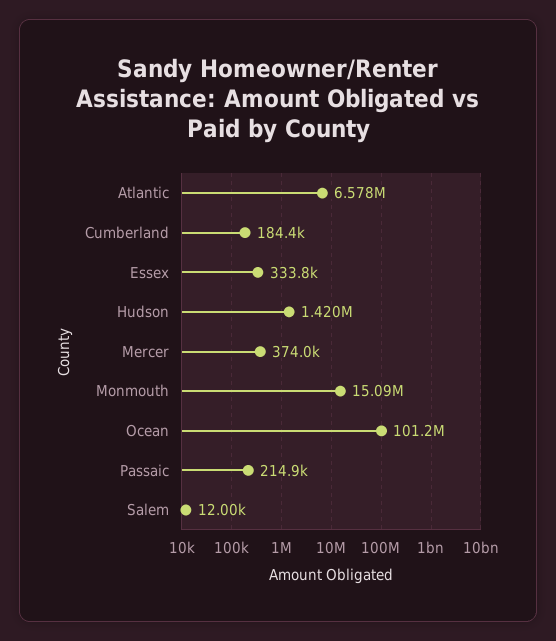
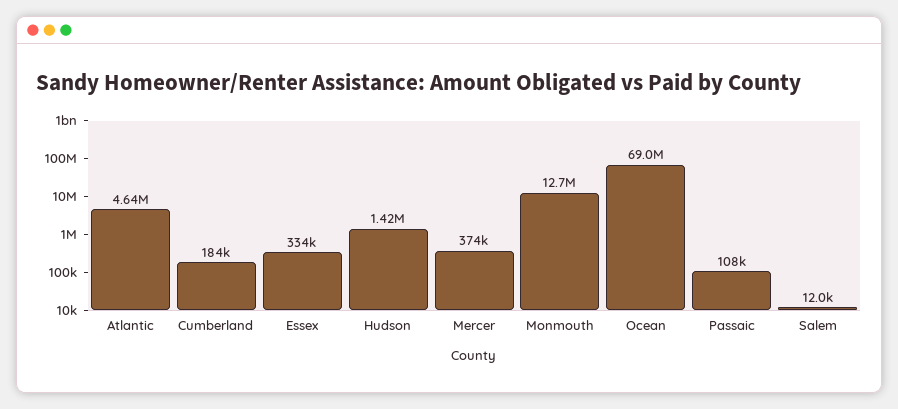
  {
-   "Atlantic": 6578000,
+   "Atlantic": 4640000,
    "Cumberland": 184400,
    "Essex": 333800,
    "Hudson": 1420000,
    "Mercer": 374000,
-   "Monmouth": 15090000,
+   "Monmouth": 12700000,
-   "Ocean": 101200000,
+   "Ocean": 69000000,
-   "Passaic": 214900,
+   "Passaic": 108000,
    "Salem": 12000
  }

